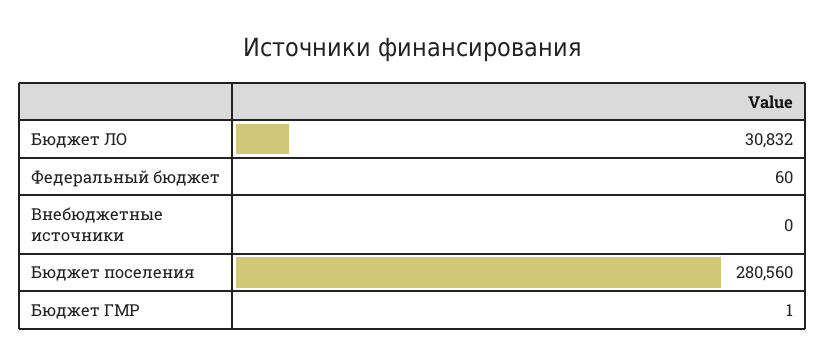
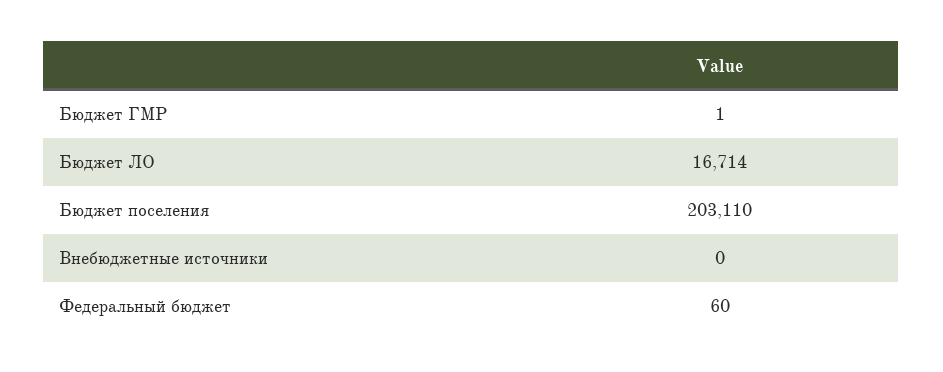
  {
-   "Бюджет ЛО": 30832,
+   "Бюджет ЛО": 16714,
    "Федеральный бюджет": 60,
    "Внебюджетные источники": 0,
-   "Бюджет поселения": 280560,
+   "Бюджет поселения": 203110,
    "Бюджет ГМР": 1
  }

